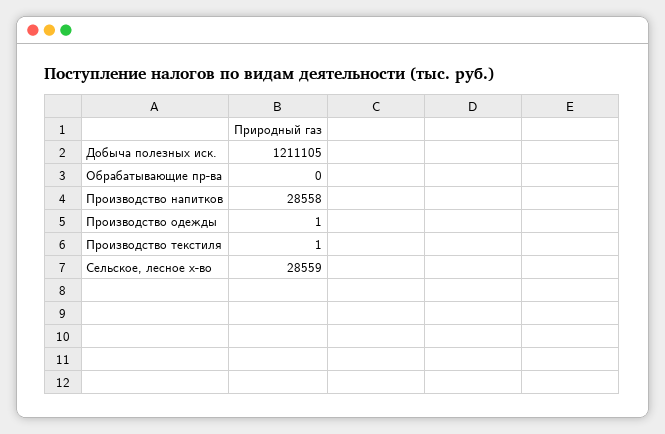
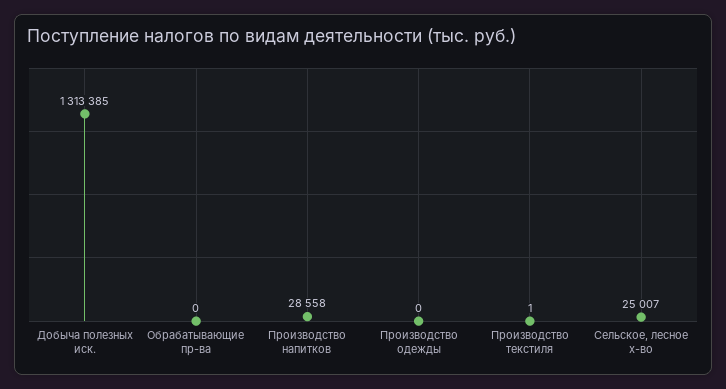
  {
-   "Добыча полезных иск.": 1211105,
+   "Добыча полезных иск.": 1313385,
    "Обрабатывающие пр-ва": 0,
    "Производство напитков": 28558,
-   "Производство одежды": 1,
+   "Производство одежды": 0,
    "Производство текстиля": 1,
-   "Сельское, лесное х-во": 28559
+   "Сельское, лесное х-во": 25007
  }

